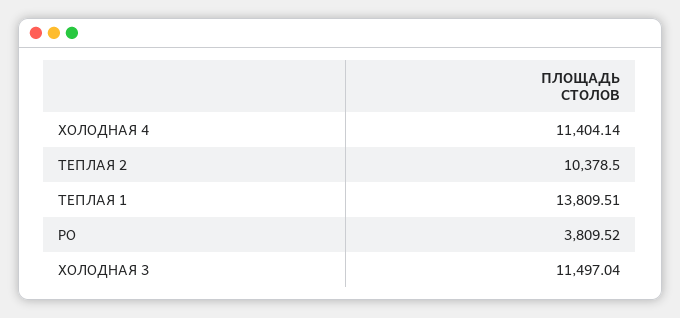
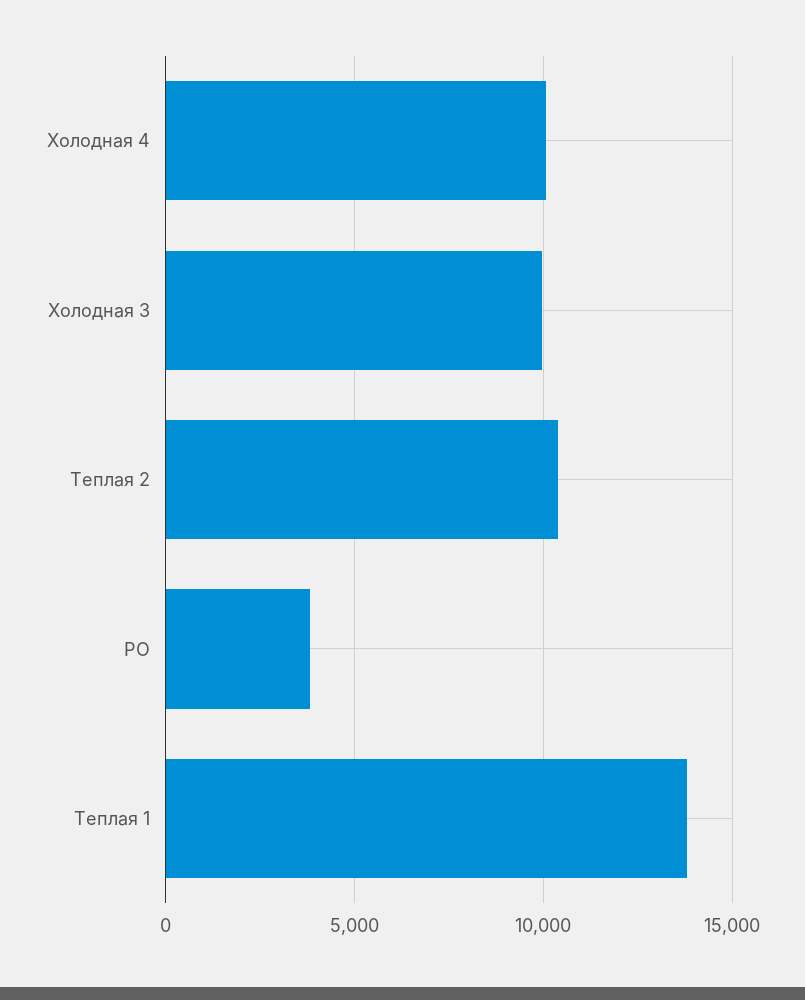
  {
-   "ХОЛОДНАЯ 4": 11404.14,
+   "ХОЛОДНАЯ 4": 10000,
    "ТЕПЛАЯ 2": 10378.5,
    "ТЕПЛАЯ 1": 13809.51,
    "РО": 3809.52,
-   "ХОЛОДНАЯ 3": 11497.04
+   "ХОЛОДНАЯ 3": 10000
  }

